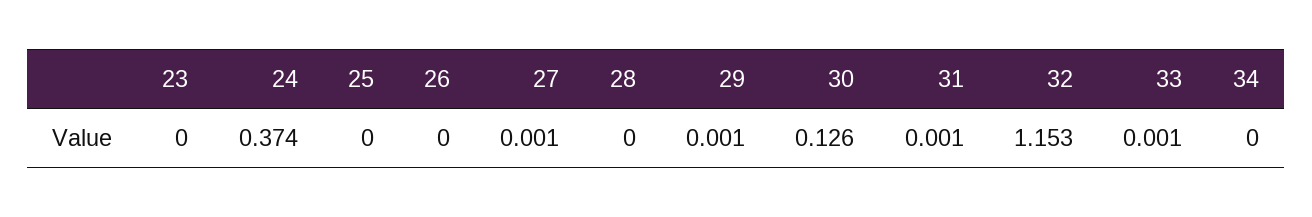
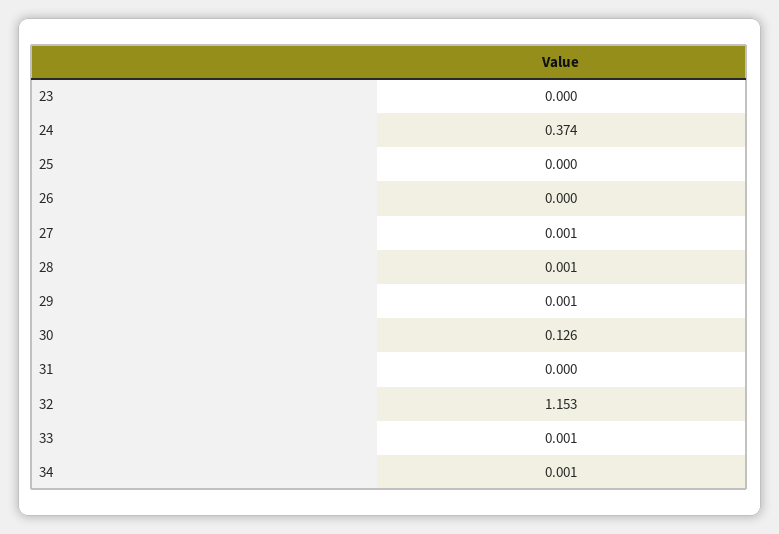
  {
    "23": 0,
    "24": 0.374,
    "25": 0,
    "26": 0,
    "27": 0.001,
-   "28": 0,
+   "28": 0.001,
    "29": 0.001,
    "30": 0.126,
-   "31": 0.001,
+   "31": 0,
    "32": 1.153,
    "33": 0.001,
-   "34": 0
+   "34": 0.001
  }

